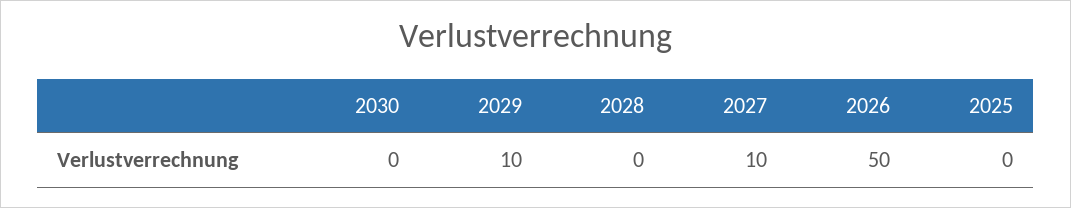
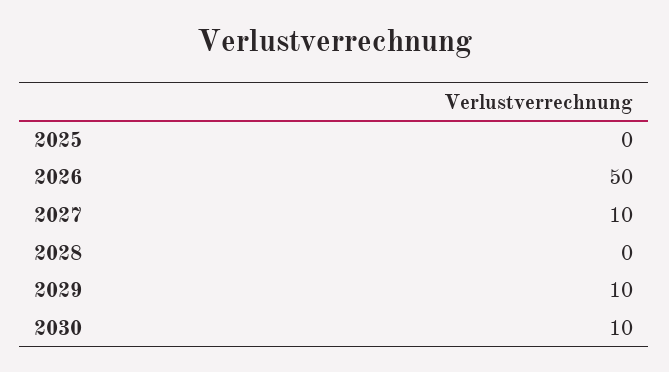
  {
-   "2030": 0,
+   "2030": 10,
    "2029": 10,
    "2028": 0,
    "2027": 10,
    "2026": 50,
    "2025": 0
  }

